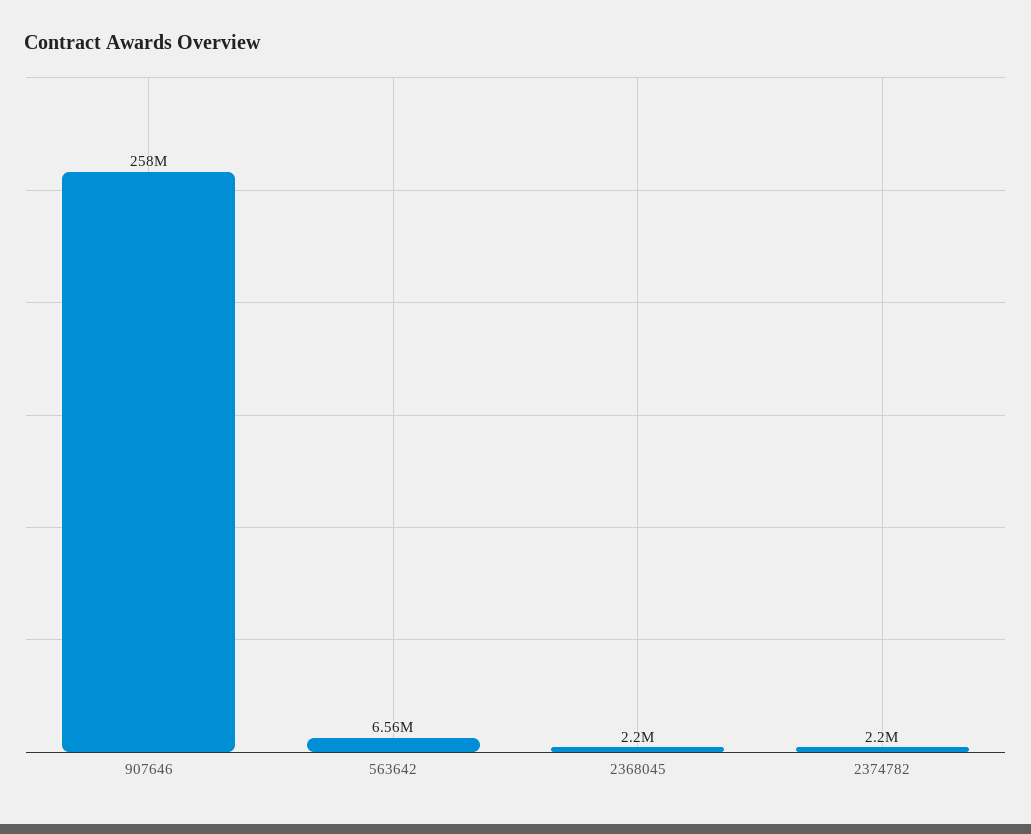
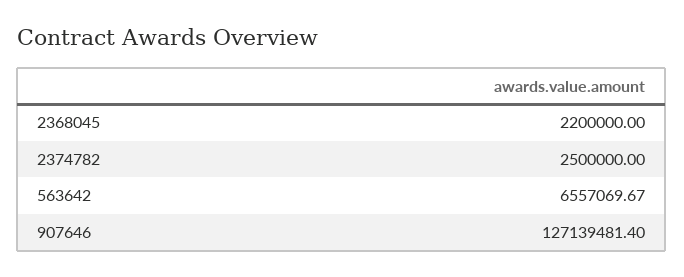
  {
-   "907646": 258000000,
+   "907646": 127139481.4,
    "563642": 6557069.67,
    "2368045": 2200000,
-   "2374782": 2200000
+   "2374782": 2500000
  }

